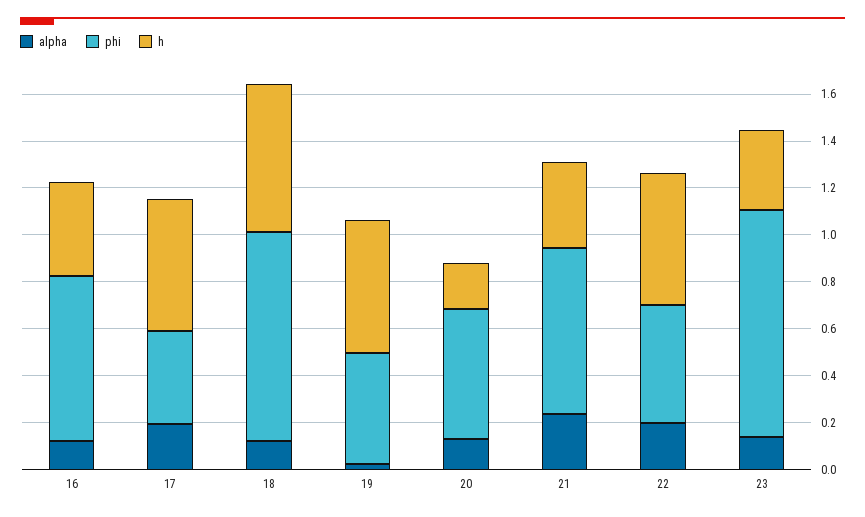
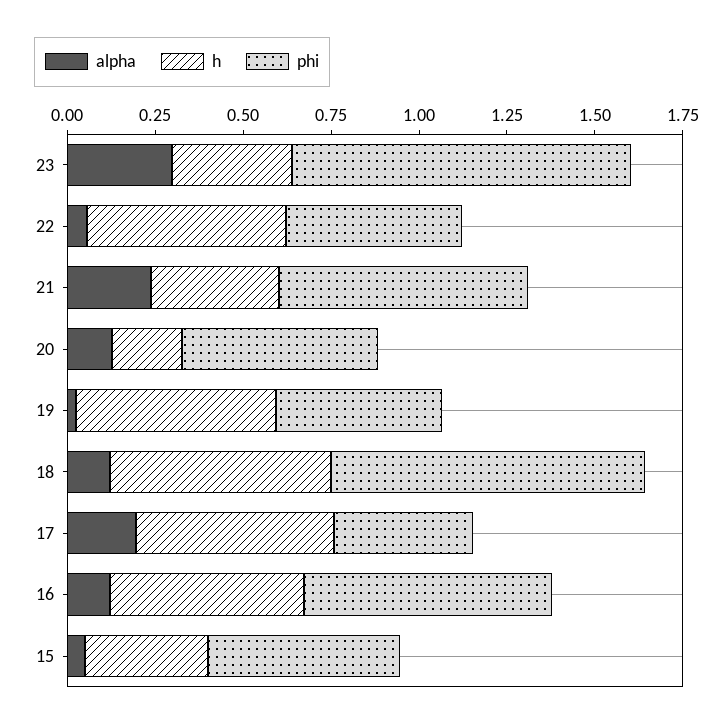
  {
    "alpha": {
      "16": 0.1,
      "17": 0.2,
      "18": 0.1,
      "19": 0,
      "20": 0.15,
      "21": 0.25,
-     "22": 0.2,
+     "22": 0.05,
-     "23": 0.15
+     "23": 0.3,
+     "15": 0.05
    },
    "phi": {
      "16": 0.7,
      "17": 0.4,
      "18": 0.9,
      "19": 0.45,
      "20": 0.55,
      "21": 0.7,
      "22": 0.5,
-     "23": 0.95
+     "23": 0.95,
+     "15": 0.55
    },
    "h": {
-     "16": 0.4,
+     "16": 0.55,
      "17": 0.55,
      "18": 0.65,
      "19": 0.55,
      "20": 0.2,
      "21": 0.35,
      "22": 0.55,
-     "23": 0.35
+     "23": 0.35,
+     "15": 0.35
    }
  }

